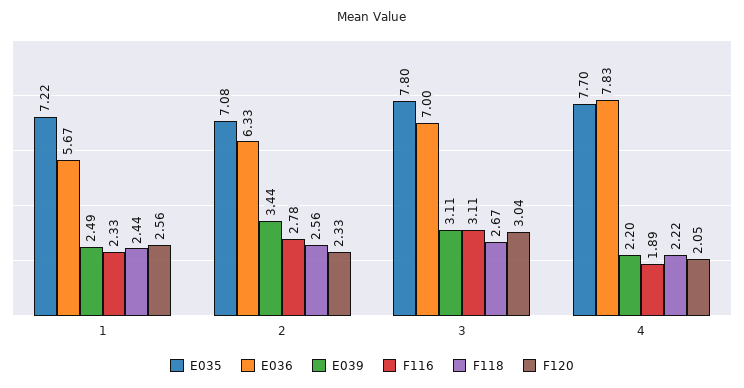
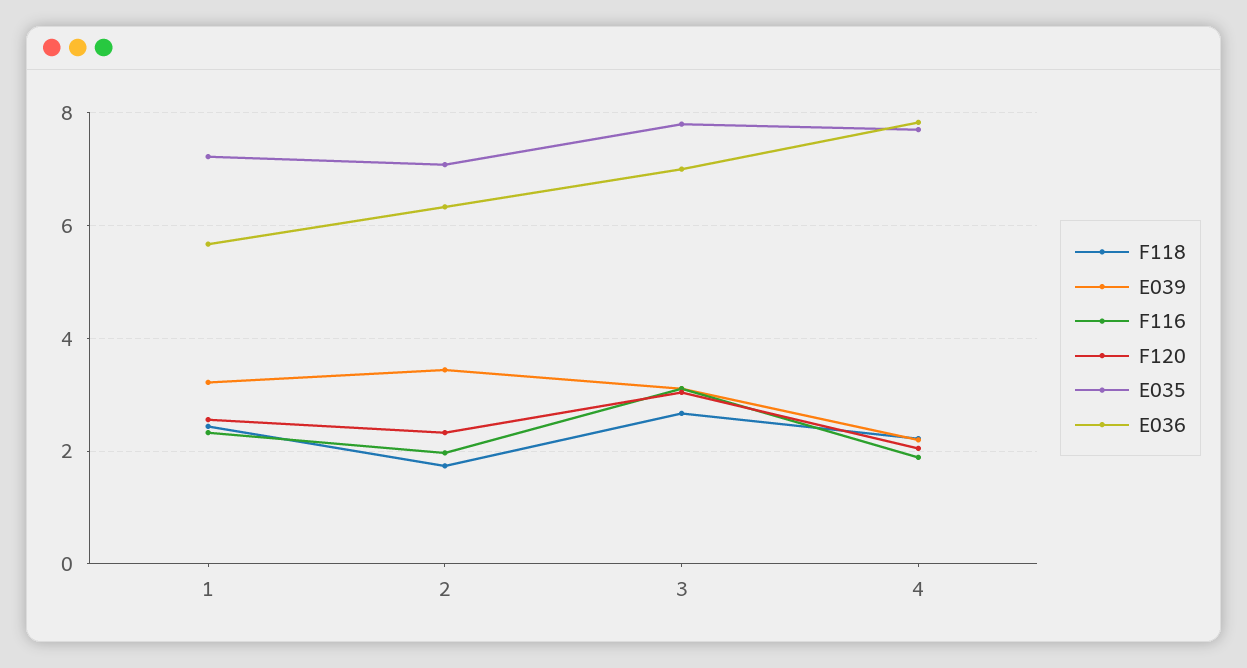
  {
    "E035": {
      "1": 7.22,
      "2": 7.08,
      "3": 7.8,
      "4": 7.7
    },
    "E036": {
      "1": 5.67,
      "2": 6.33,
      "3": 7,
      "4": 7.83
    },
    "E039": {
-     "1": 2.49,
+     "1": 3.2,
      "2": 3.44,
      "3": 3.11,
      "4": 2.2
    },
    "F116": {
      "1": 2.33,
-     "2": 2.78,
+     "2": 2,
      "3": 3.11,
      "4": 1.89
    },
    "F118": {
      "1": 2.44,
-     "2": 2.56,
+     "2": 1.8,
      "3": 2.67,
      "4": 2.22
    },
    "F120": {
      "1": 2.56,
      "2": 2.33,
      "3": 3.04,
      "4": 2.05
    }
  }

